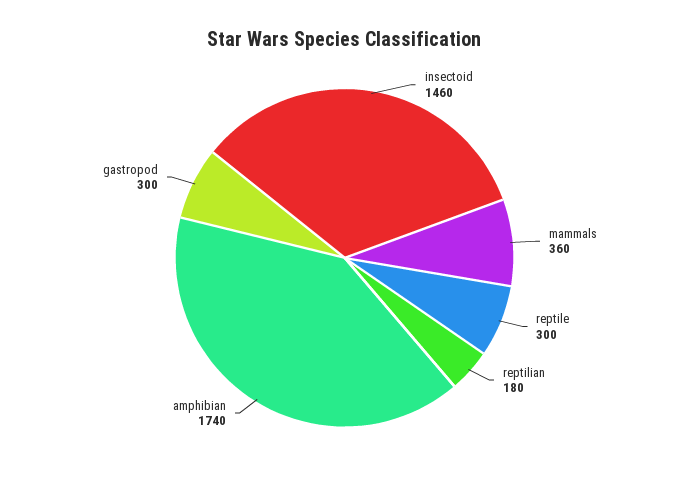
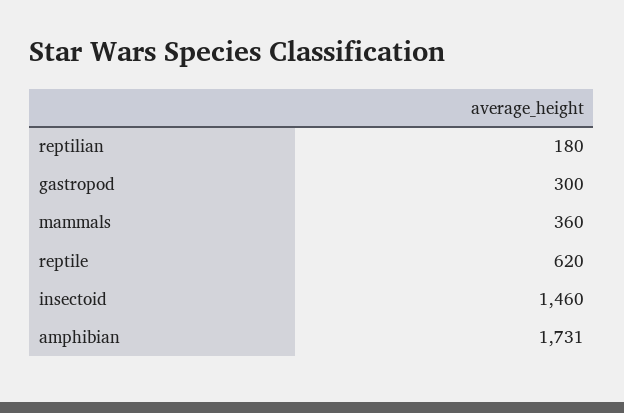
  {
    "insectoid": 1460,
    "mammals": 360,
-   "reptile": 300,
+   "reptile": 620,
    "reptilian": 180,
-   "amphibian": 1740,
+   "amphibian": 1731,
    "gastropod": 300
  }

